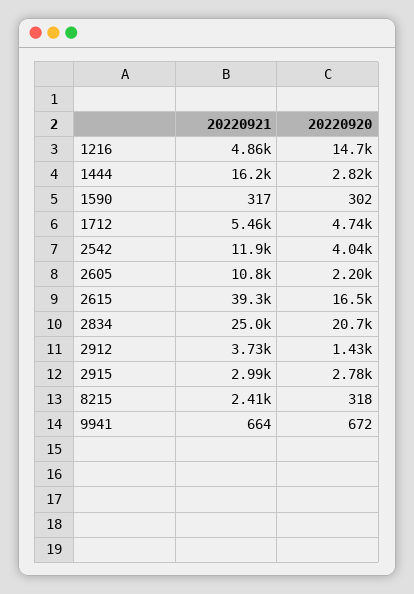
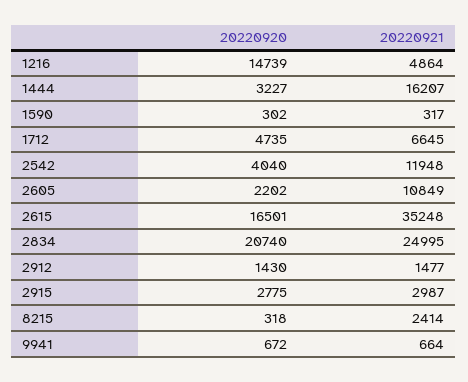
  {
    "20220921": {
      "1216": 4864,
      "1444": 16207,
      "1590": 317,
-     "1712": 5460,
+     "1712": 6645,
      "2542": 11948,
      "2605": 10849,
-     "2615": 39300,
+     "2615": 35248,
      "2834": 24995,
-     "2912": 3730,
+     "2912": 1477,
      "2915": 2987,
      "8215": 2414,
      "9941": 664
    },
    "20220920": {
      "1216": 14739,
-     "1444": 2820,
+     "1444": 3227,
      "1590": 302,
      "1712": 4735,
      "2542": 4040,
      "2605": 2202,
      "2615": 16501,
      "2834": 20740,
      "2912": 1430,
      "2915": 2775,
      "8215": 318,
      "9941": 672
    }
  }

